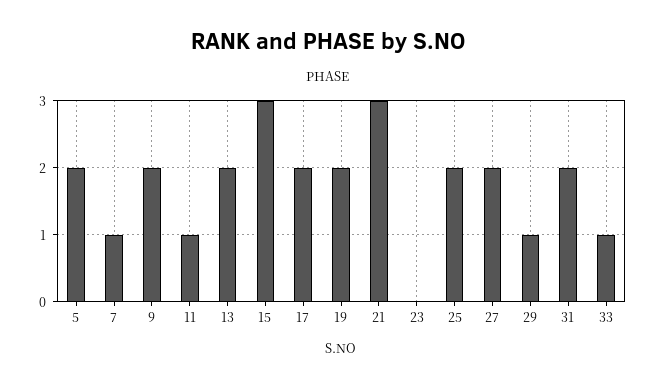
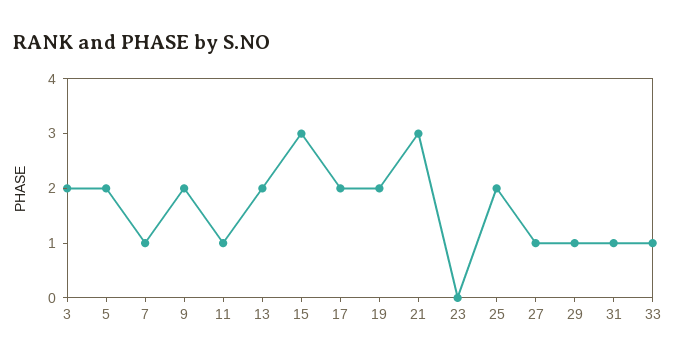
  {
    "5": 2,
    "7": 1,
    "9": 2,
    "11": 1,
    "13": 2,
    "15": 3,
    "17": 2,
    "19": 2,
    "21": 3,
    "23": 0,
    "25": 2,
-   "27": 2,
+   "27": 1,
    "29": 1,
-   "31": 2,
+   "31": 1,
-   "33": 1
+   "33": 1,
+   "3": 2
  }

